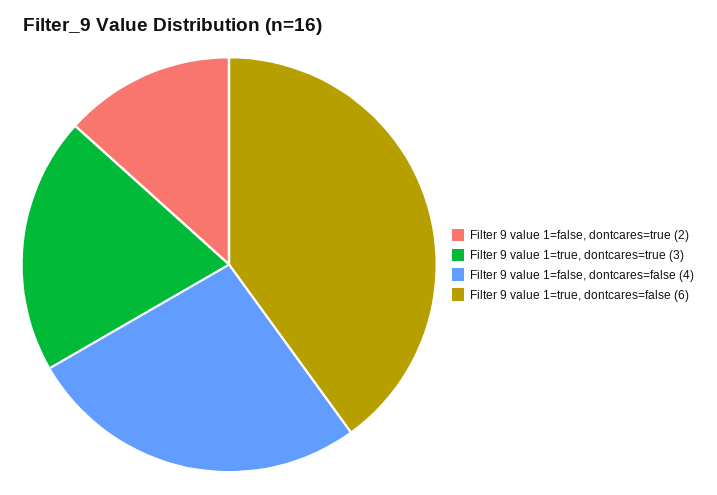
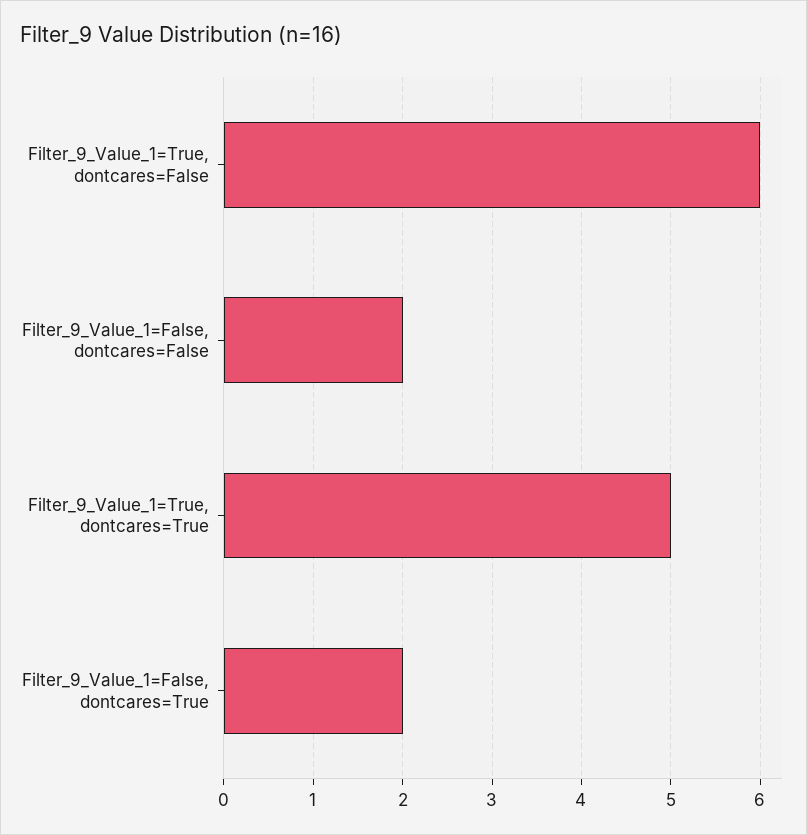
  {
    "Filter 9 value 1=false, dontcares=true": 2,
-   "Filter 9 value 1=true, dontcares=true": 3,
+   "Filter 9 value 1=true, dontcares=true": 5,
-   "Filter 9 value 1=false, dontcares=false": 4,
+   "Filter 9 value 1=false, dontcares=false": 2,
    "Filter 9 value 1=true, dontcares=false": 6
  }

